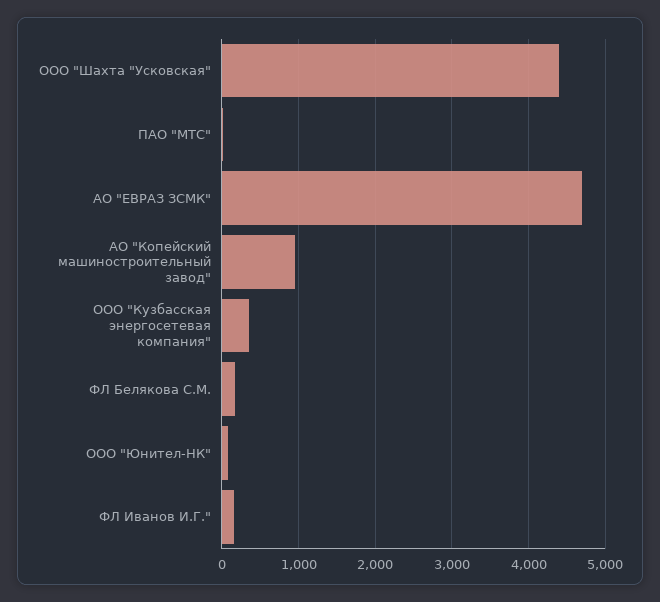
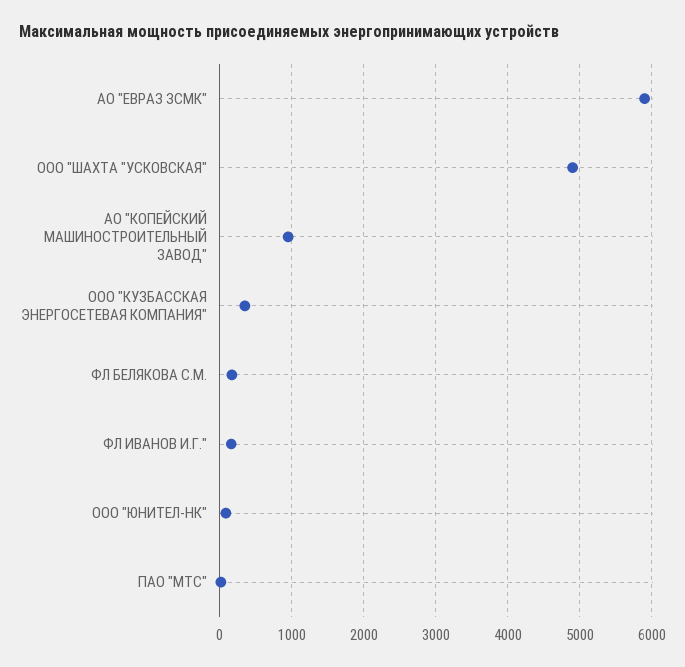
  {
-   "ООО \"Шахта \"Усковская\"": 4400,
+   "ООО \"Шахта \"Усковская\"": 4900,
    "ПАО \"МТС\"": 0,
-   "АО \"ЕВРАЗ ЗСМК\"": 4700,
+   "АО \"ЕВРАЗ ЗСМК\"": 5900,
    "АО \"Копейский машиностроительный завод\"": 1000,
    "ООО \"Кузбасская энергосетевая компания\"": 400,
    "ФЛ Белякова С.М.": 200,
    "ООО \"Юнител-НК\"": 100,
    "ФЛ Иванов И.Г.\"": 200
  }

